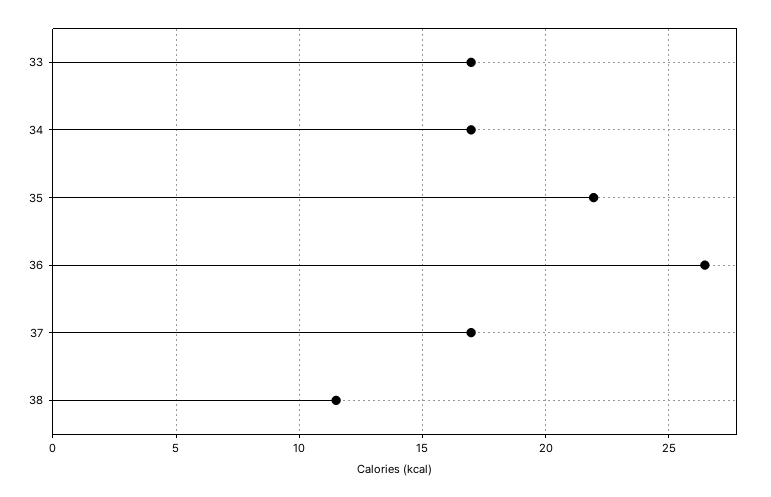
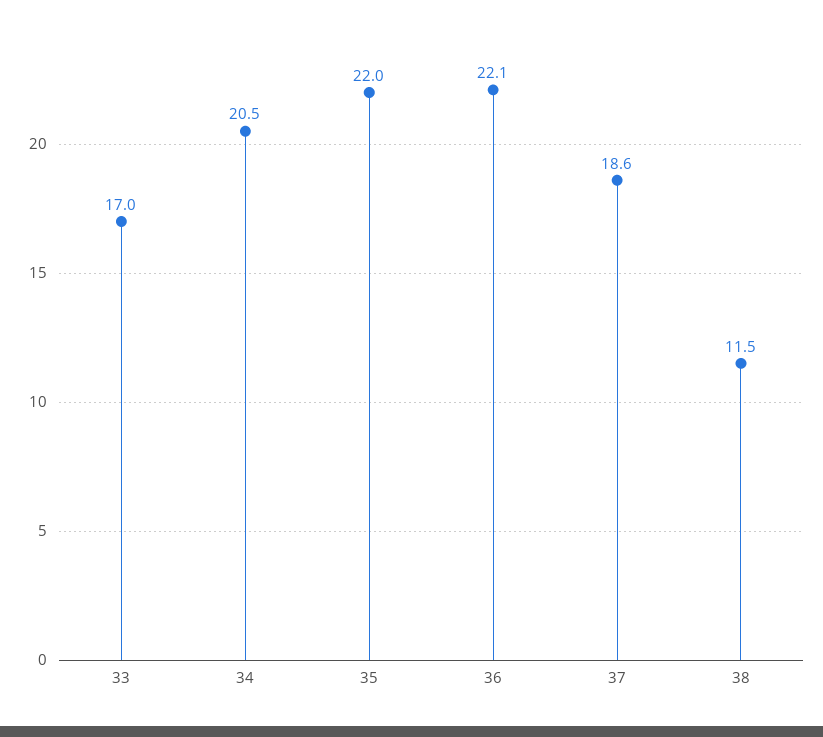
  {
    "33": 17,
-   "34": 17,
+   "34": 20.5,
    "35": 22,
-   "36": 26.5,
+   "36": 22.1,
-   "37": 17,
+   "37": 18.6,
    "38": 11.5
  }

